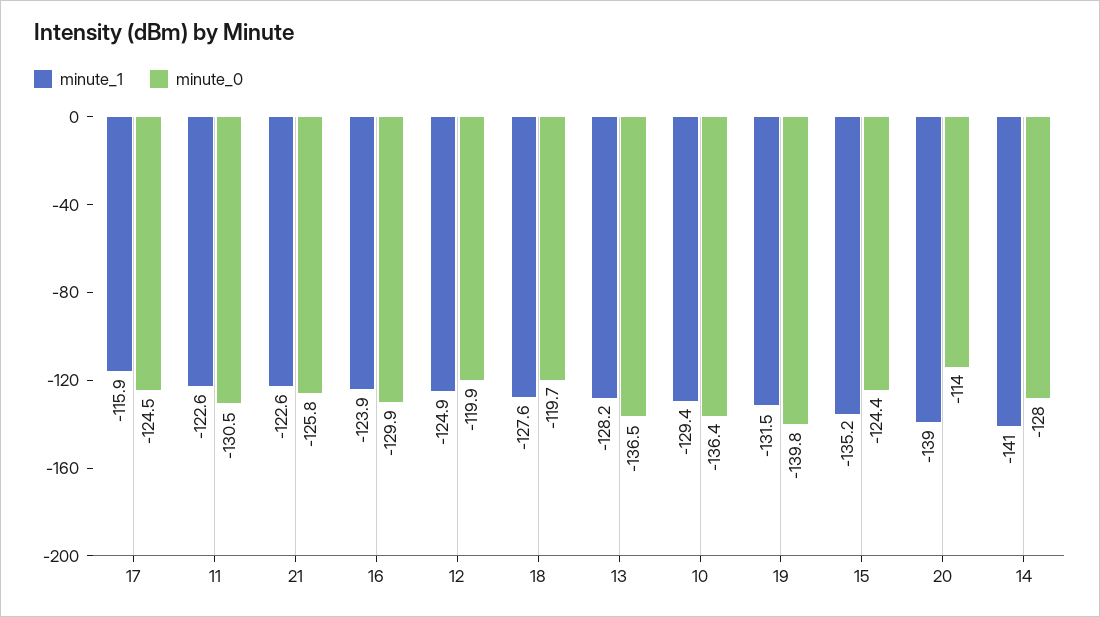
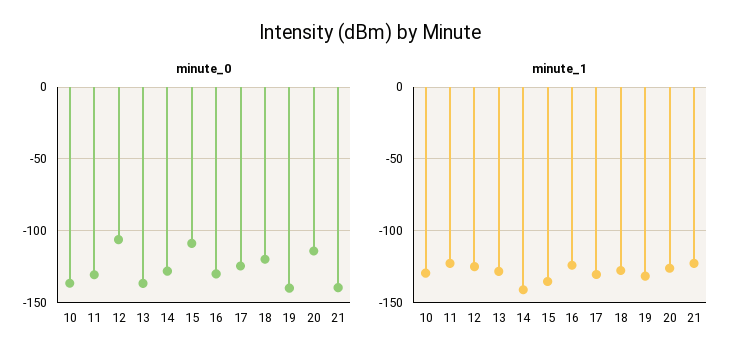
  {
    "minute_1": {
-     "17": -115.9,
+     "17": -130,
      "11": -122.6,
      "21": -122.6,
      "16": -123.9,
      "12": -124.9,
      "18": -127.6,
      "13": -128.2,
      "10": -129.4,
      "19": -131.5,
      "15": -135.2,
-     "20": -139,
+     "20": -125,
      "14": -141
    },
    "minute_0": {
      "17": -124.5,
      "11": -130.5,
-     "21": -125.8,
+     "21": -140,
      "16": -129.9,
-     "12": -119.9,
+     "12": -105,
      "18": -119.7,
      "13": -136.5,
      "10": -136.4,
      "19": -139.8,
-     "15": -124.4,
+     "15": -110,
      "20": -114,
      "14": -128
    }
  }

